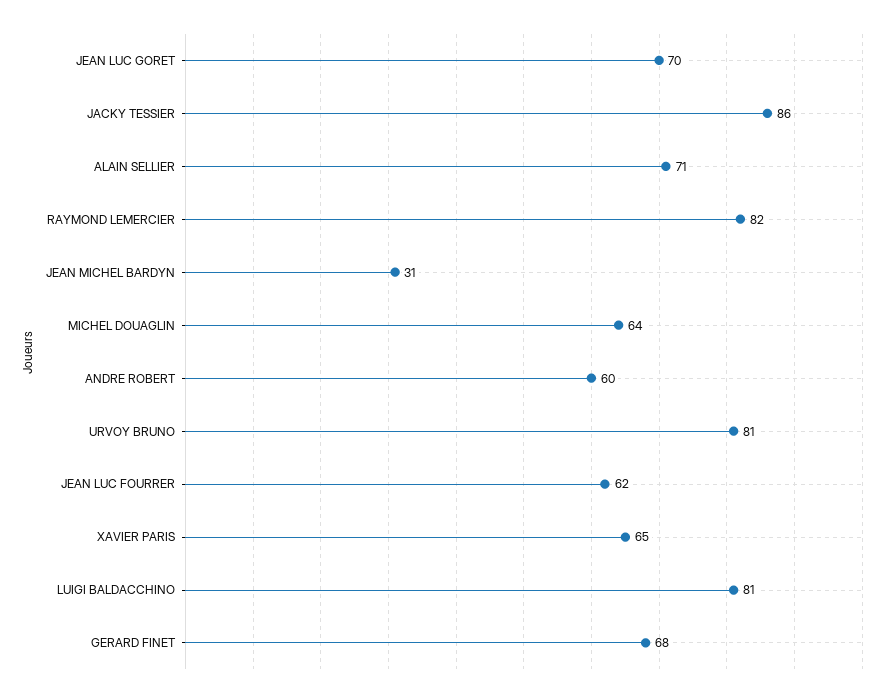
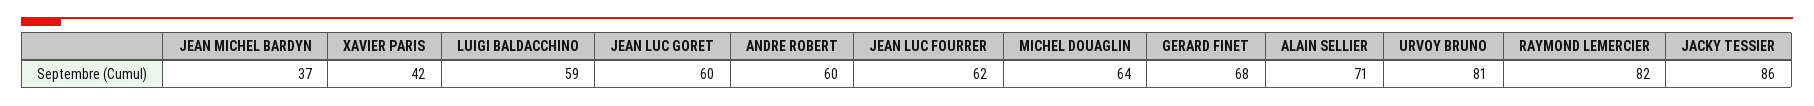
  {
-   "JEAN LUC GORET": 70,
+   "JEAN LUC GORET": 60,
    "JACKY TESSIER": 86,
    "ALAIN SELLIER": 71,
    "RAYMOND LEMERCIER": 82,
-   "JEAN MICHEL BARDYN": 31,
+   "JEAN MICHEL BARDYN": 37,
    "MICHEL DOUAGLIN": 64,
    "ANDRE ROBERT": 60,
    "URVOY BRUNO": 81,
    "JEAN LUC FOURRER": 62,
-   "XAVIER PARIS": 65,
+   "XAVIER PARIS": 42,
-   "LUIGI BALDACCHINO": 81,
+   "LUIGI BALDACCHINO": 59,
    "GERARD FINET": 68
  }

